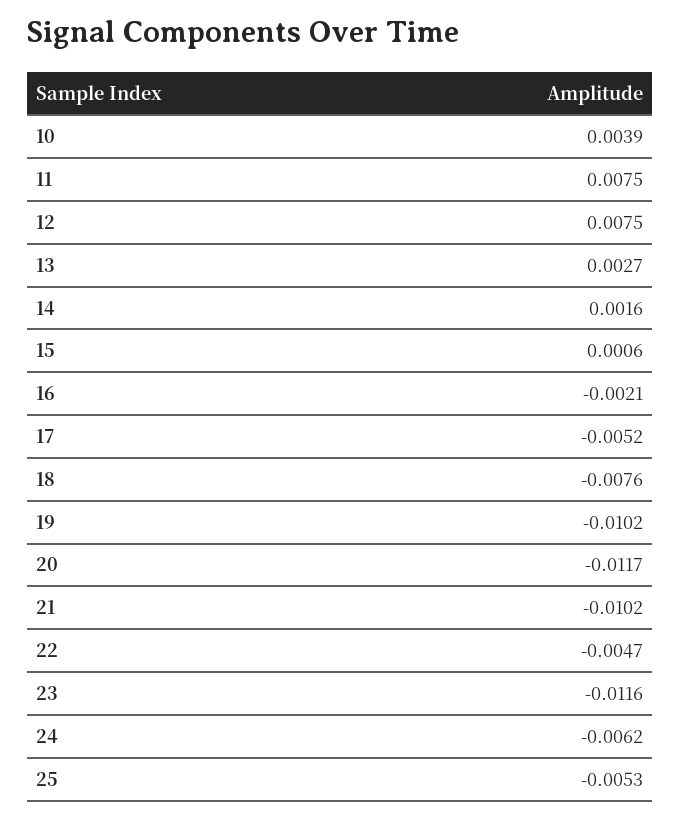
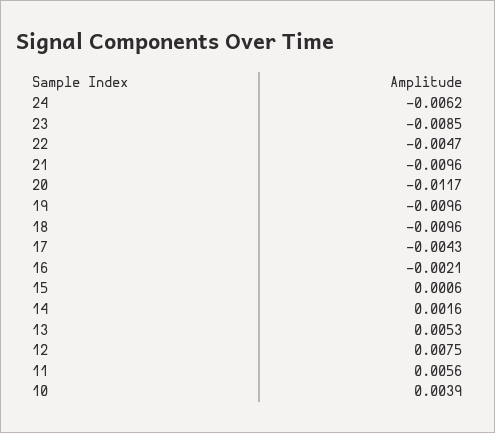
  {
    "10": 0.0039,
-   "11": 0.0075,
+   "11": 0.0056,
    "12": 0.0075,
-   "13": 0.0027,
+   "13": 0.0053,
    "14": 0.0016,
    "15": 0.0006,
    "16": -0.0021,
-   "17": -0.0052,
+   "17": -0.0043,
-   "18": -0.0076,
+   "18": -0.0096,
-   "19": -0.0102,
+   "19": -0.0096,
    "20": -0.0117,
-   "21": -0.0102,
+   "21": -0.0096,
    "22": -0.0047,
-   "23": -0.0116,
+   "23": -0.0085,
-   "24": -0.0062,
+   "24": -0.0062
-   "25": -0.0053
  }

